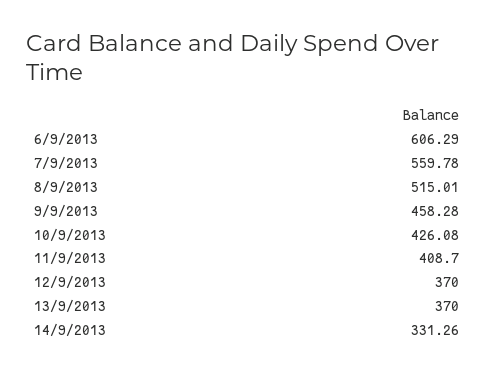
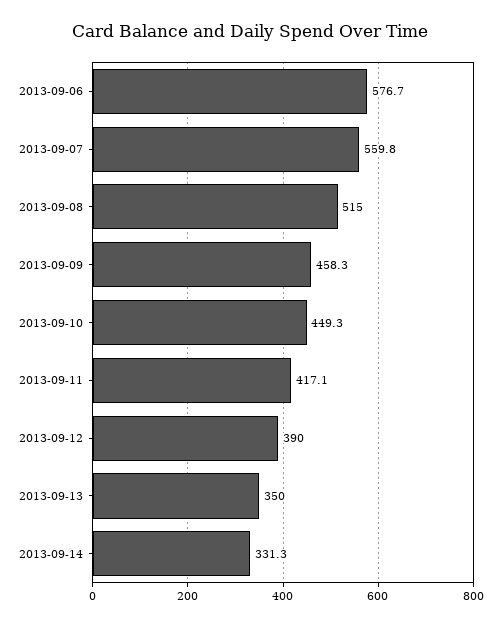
  {
-   "6/9/2013": 606.29,
+   "6/9/2013": 576.7,
    "7/9/2013": 559.78,
    "8/9/2013": 515.01,
    "9/9/2013": 458.28,
-   "10/9/2013": 426.08,
+   "10/9/2013": 449.3,
-   "11/9/2013": 408.7,
+   "11/9/2013": 417.1,
-   "12/9/2013": 370,
+   "12/9/2013": 390,
-   "13/9/2013": 370,
+   "13/9/2013": 350,
    "14/9/2013": 331.26
  }

